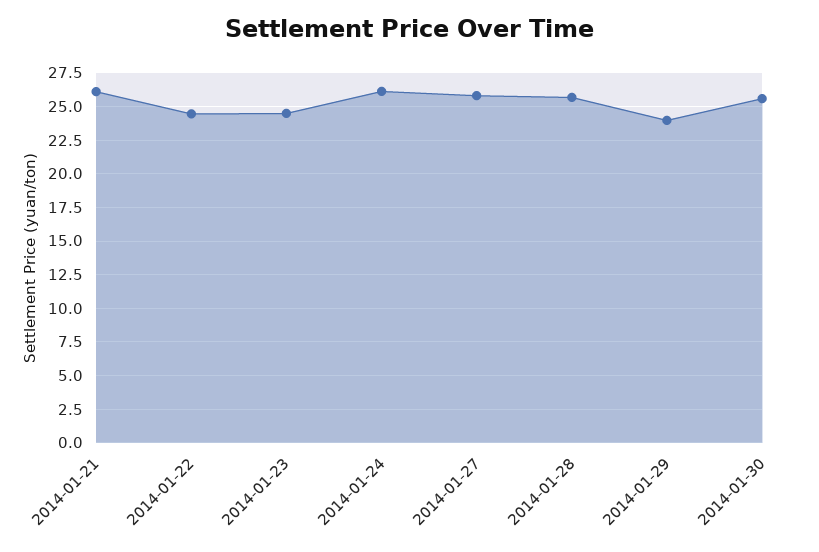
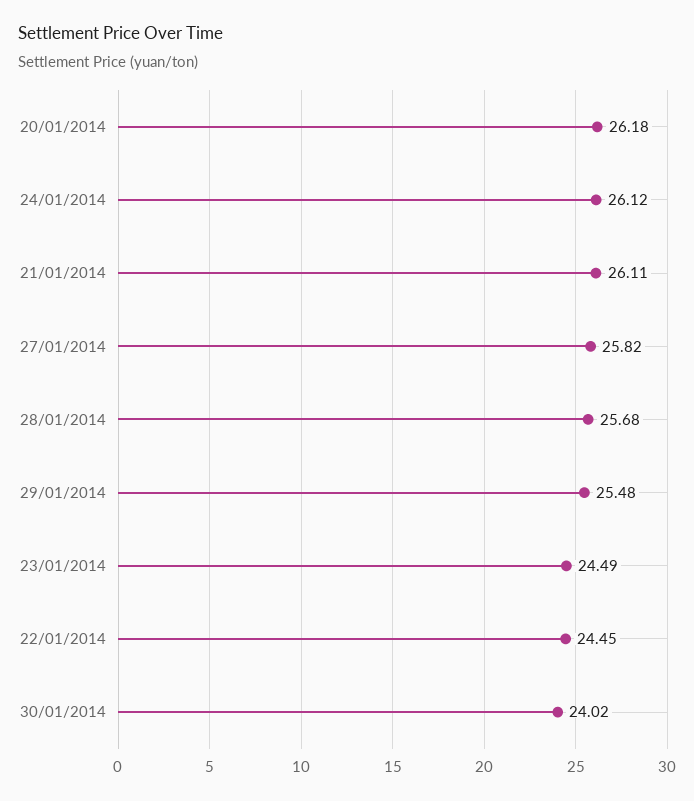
  {
    "2014-01-21": 26.11,
    "2014-01-22": 24.45,
    "2014-01-23": 24.49,
    "2014-01-24": 26.12,
    "2014-01-27": 25.82,
    "2014-01-28": 25.68,
-   "2014-01-29": 24,
+   "2014-01-29": 25.48,
-   "2014-01-30": 25.5
+   "2014-01-30": 24.02,
+   "20/01/2014": 26.18
  }

